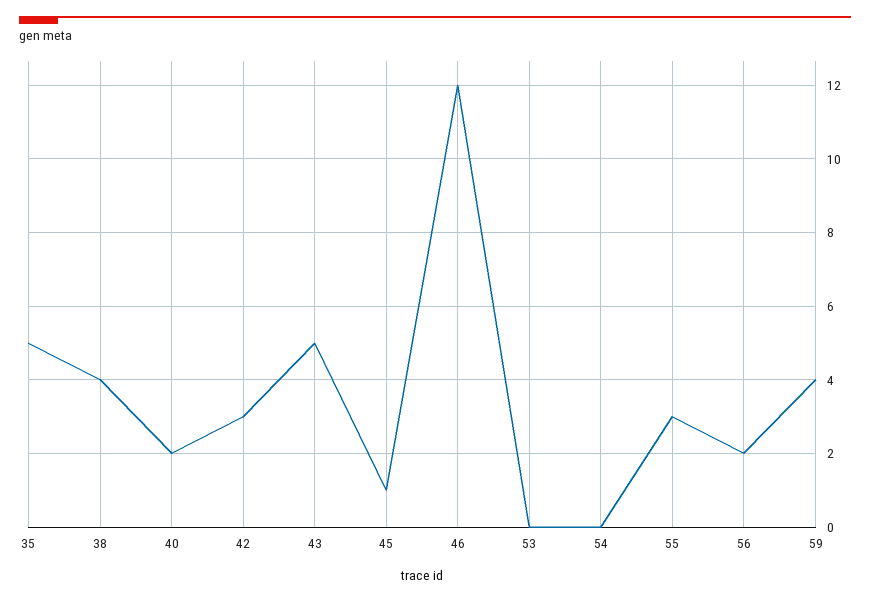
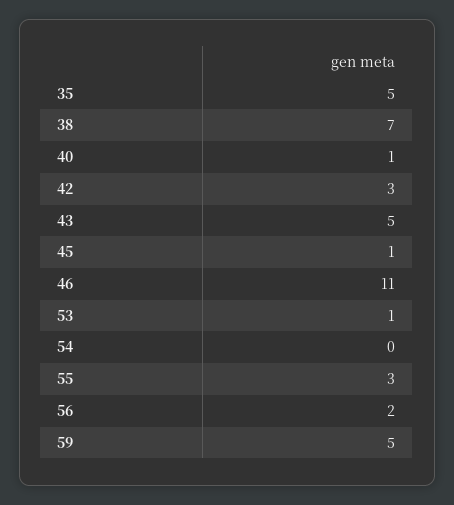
  {
    "35": 5,
-   "38": 4,
+   "38": 7,
-   "40": 2,
+   "40": 1,
    "42": 3,
    "43": 5,
    "45": 1,
-   "46": 12,
+   "46": 11,
-   "53": 0,
+   "53": 1,
    "54": 0,
    "55": 3,
    "56": 2,
-   "59": 4
+   "59": 5
  }

